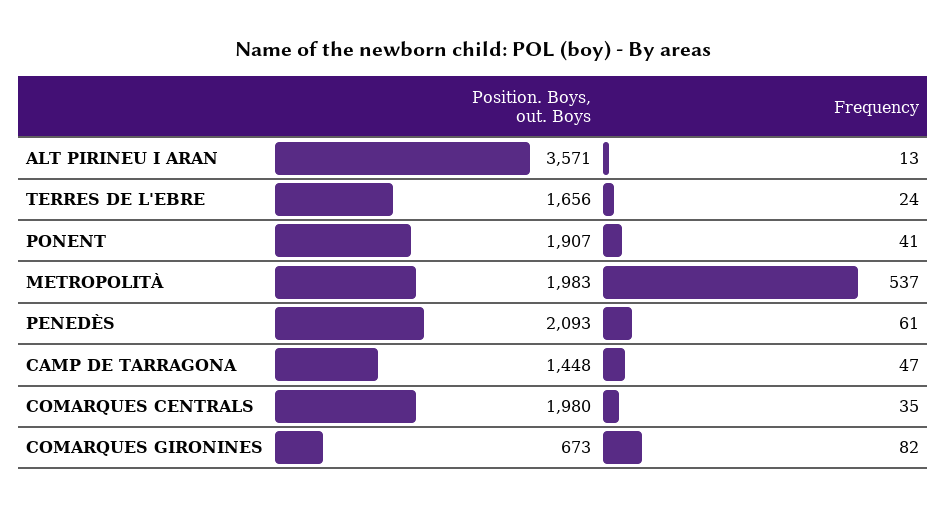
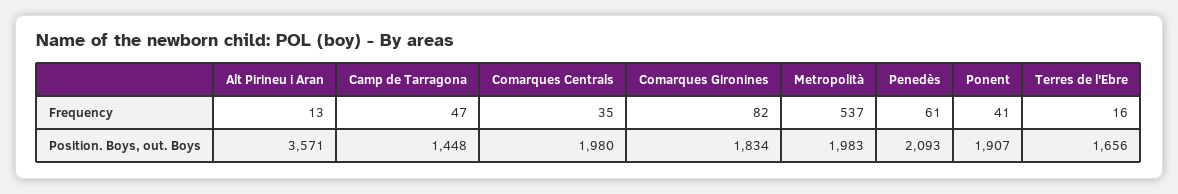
  {
    "Position. Boys, out. Boys": {
      "ALT PIRINEU I ARAN": 3571,
      "TERRES DE L'EBRE": 1656,
      "PONENT": 1907,
      "METROPOLITÀ": 1983,
      "PENEDÈS": 2093,
      "CAMP DE TARRAGONA": 1448,
      "COMARQUES CENTRALS": 1980,
-     "COMARQUES GIRONINES": 673
+     "COMARQUES GIRONINES": 1834
    },
    "Frequency": {
      "ALT PIRINEU I ARAN": 13,
-     "TERRES DE L'EBRE": 24,
+     "TERRES DE L'EBRE": 16,
      "PONENT": 41,
      "METROPOLITÀ": 537,
      "PENEDÈS": 61,
      "CAMP DE TARRAGONA": 47,
      "COMARQUES CENTRALS": 35,
      "COMARQUES GIRONINES": 82
    }
  }

